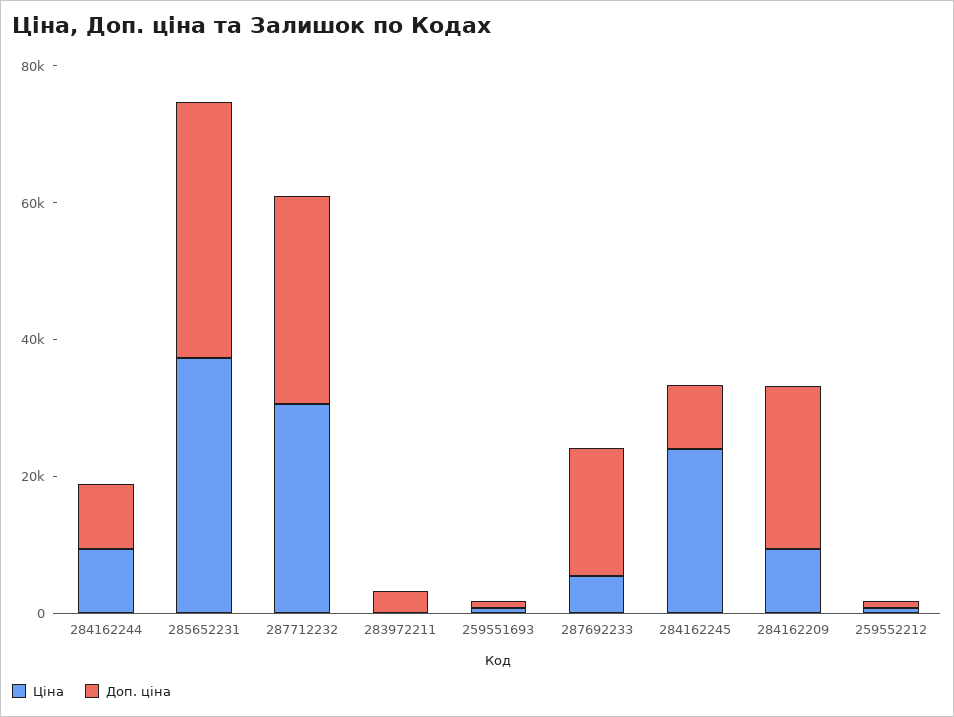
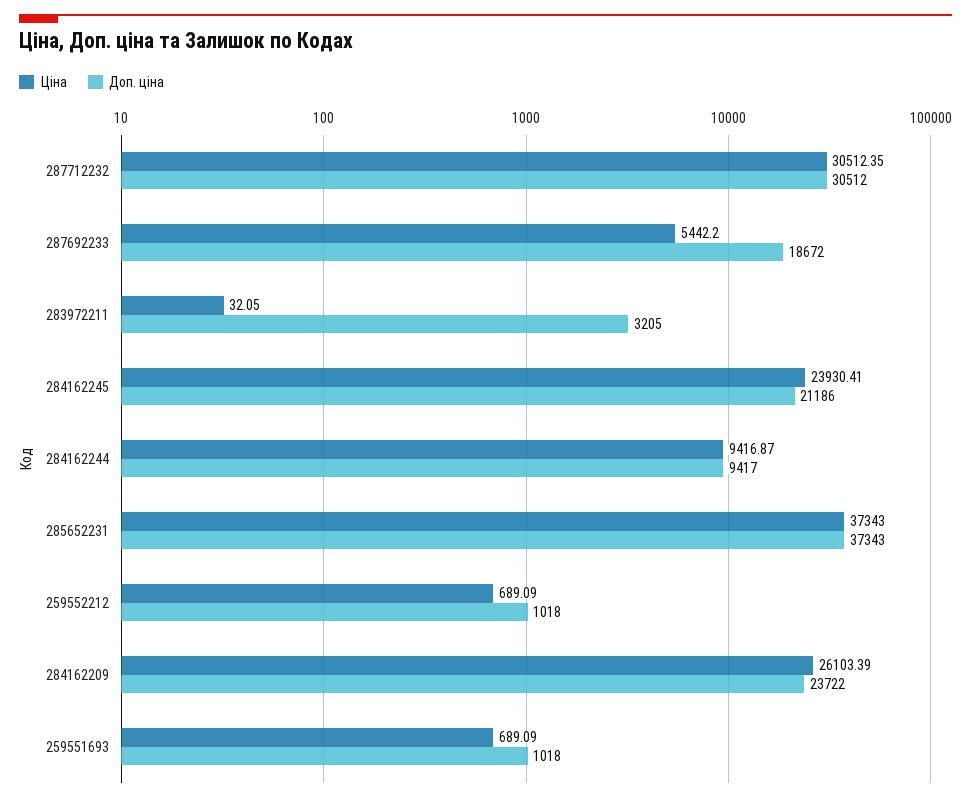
  {
    "Ціна": {
      "284162244": 9416.87,
      "285652231": 37343,
      "287712232": 30512.35,
      "283972211": 32.05,
      "259551693": 689.09,
      "287692233": 5442.2,
      "284162245": 23930.41,
-     "284162209": 10000,
+     "284162209": 26103.39,
      "259552212": 689.09
    },
    "Доп. ціна": {
      "284162244": 9417,
      "285652231": 37343,
      "287712232": 30512,
      "283972211": 3205,
      "259551693": 1018,
      "287692233": 18672,
-     "284162245": 10000,
+     "284162245": 21186,
      "284162209": 23722,
      "259552212": 1018
    }
  }

